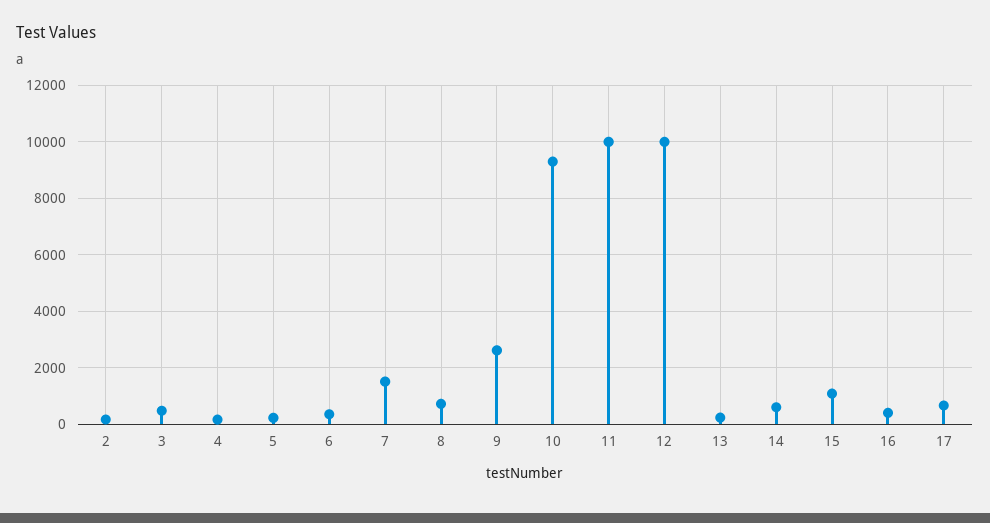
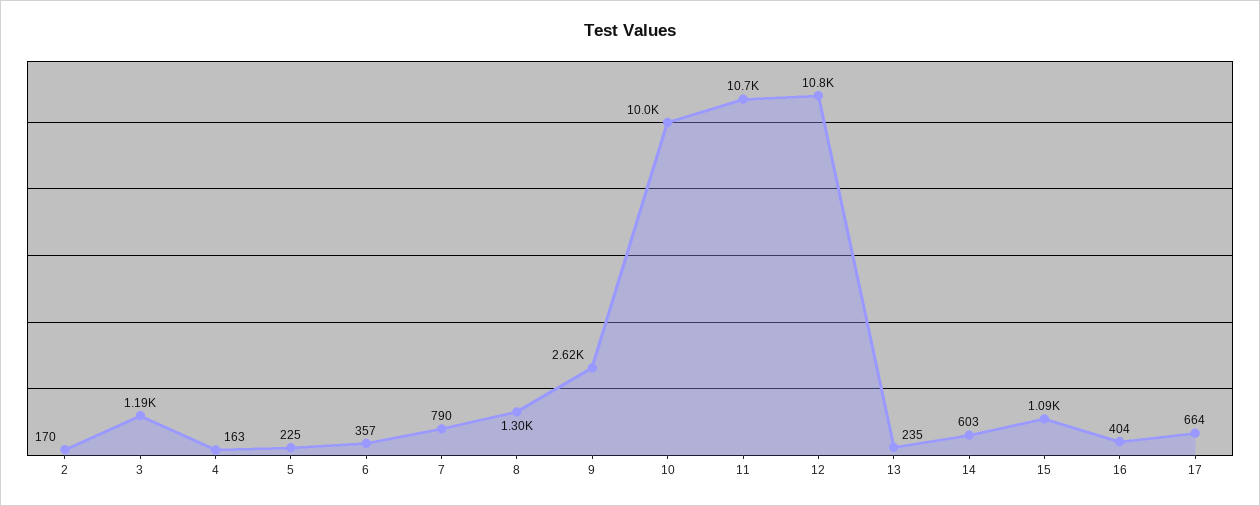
  {
    "2": 170,
-   "3": 500,
+   "3": 1190,
    "4": 163,
    "5": 225,
    "6": 357,
-   "7": 1500,
+   "7": 790,
-   "8": 750,
+   "8": 1300,
    "9": 2620,
-   "10": 9250,
+   "10": 10000,
-   "11": 10000,
+   "11": 10700,
-   "12": 10000,
+   "12": 10800,
    "13": 235,
    "14": 603,
    "15": 1090,
    "16": 404,
    "17": 664
  }

